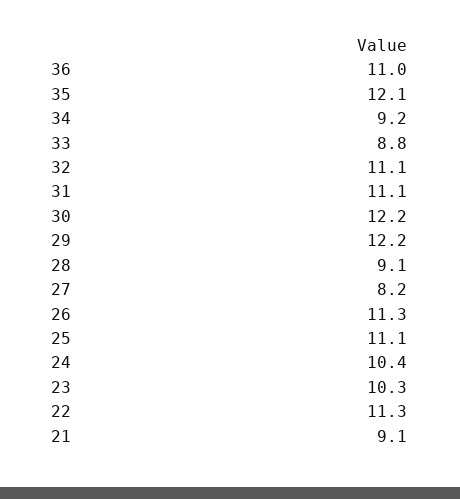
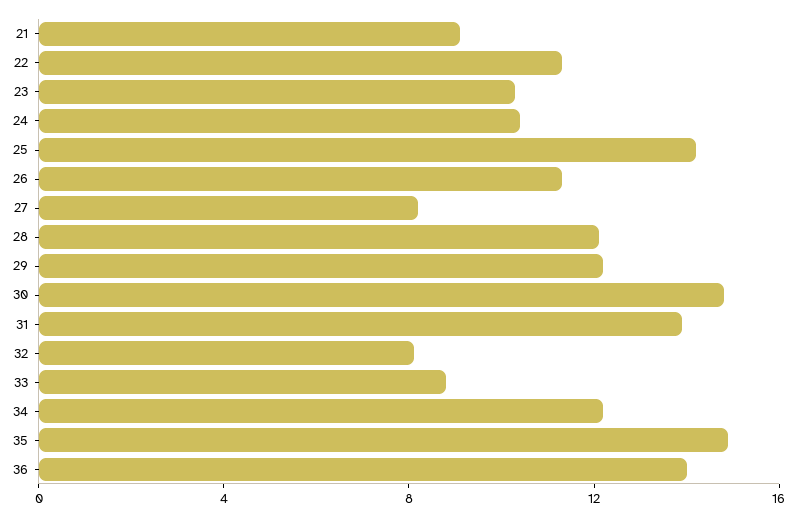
  {
-   "36": 11,
+   "36": 14,
-   "35": 12.1,
+   "35": 15,
-   "34": 9.2,
+   "34": 12,
    "33": 8.8,
-   "32": 11.1,
+   "32": 8,
-   "31": 11.1,
+   "31": 14,
-   "30": 12.2,
+   "30": 15,
    "29": 12.2,
-   "28": 9.1,
+   "28": 12,
    "27": 8.2,
    "26": 11.3,
-   "25": 11.1,
+   "25": 14,
    "24": 10.4,
    "23": 10.3,
    "22": 11.3,
    "21": 9.1
  }

